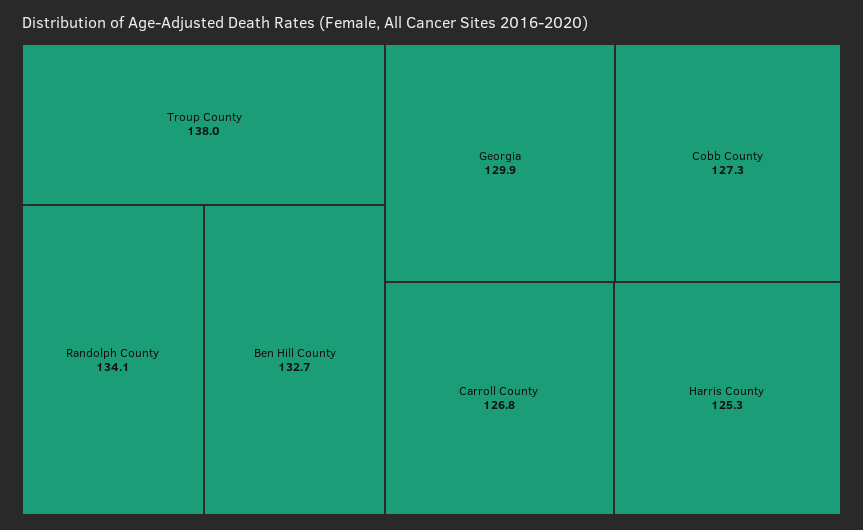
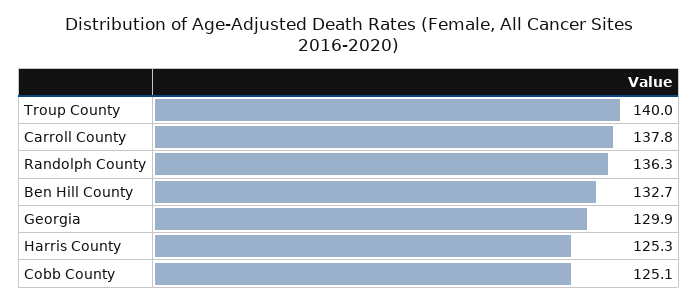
  {
-   "Troup County": 138,
+   "Troup County": 140,
-   "Randolph County": 134.1,
+   "Randolph County": 136.3,
    "Ben Hill County": 132.7,
    "Georgia": 129.9,
-   "Cobb County": 127.3,
+   "Cobb County": 125.1,
-   "Carroll County": 126.8,
+   "Carroll County": 137.8,
    "Harris County": 125.3
  }

